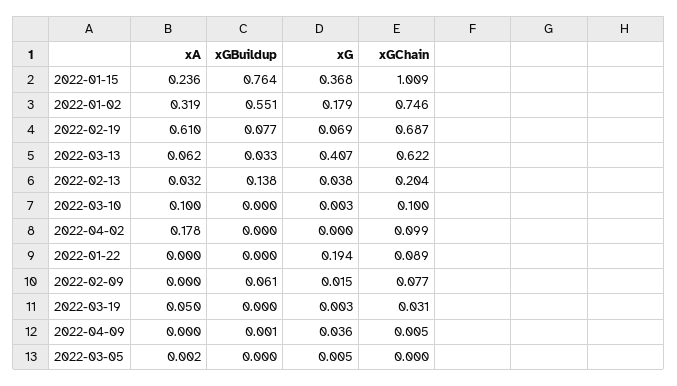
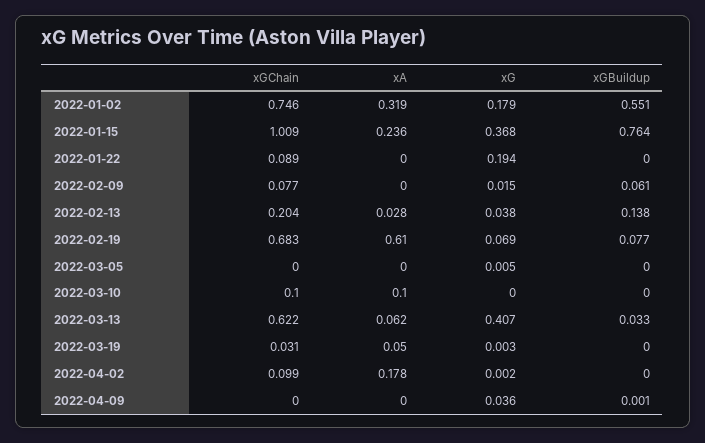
  {
    "xA": {
      "2022-01-15": 0.236,
      "2022-01-02": 0.319,
      "2022-02-19": 0.61,
      "2022-03-13": 0.062,
-     "2022-02-13": 0.032,
+     "2022-02-13": 0.028,
      "2022-03-10": 0.1,
      "2022-04-02": 0.178,
      "2022-01-22": 0,
      "2022-02-09": 0,
      "2022-03-19": 0.05,
      "2022-04-09": 0,
-     "2022-03-05": 0.002
+     "2022-03-05": 0
    },
    "xGBuildup": {
      "2022-01-15": 0.764,
      "2022-01-02": 0.551,
      "2022-02-19": 0.077,
      "2022-03-13": 0.033,
      "2022-02-13": 0.138,
      "2022-03-10": 0,
      "2022-04-02": 0,
      "2022-01-22": 0,
      "2022-02-09": 0.061,
      "2022-03-19": 0,
      "2022-04-09": 0.001,
      "2022-03-05": 0
    },
    "xG": {
      "2022-01-15": 0.368,
      "2022-01-02": 0.179,
      "2022-02-19": 0.069,
      "2022-03-13": 0.407,
      "2022-02-13": 0.038,
-     "2022-03-10": 0.003,
+     "2022-03-10": 0,
-     "2022-04-02": 0,
+     "2022-04-02": 0.002,
      "2022-01-22": 0.194,
      "2022-02-09": 0.015,
      "2022-03-19": 0.003,
      "2022-04-09": 0.036,
      "2022-03-05": 0.005
    },
    "xGChain": {
      "2022-01-15": 1.009,
      "2022-01-02": 0.746,
-     "2022-02-19": 0.687,
+     "2022-02-19": 0.683,
      "2022-03-13": 0.622,
      "2022-02-13": 0.204,
      "2022-03-10": 0.1,
      "2022-04-02": 0.099,
      "2022-01-22": 0.089,
      "2022-02-09": 0.077,
      "2022-03-19": 0.031,
-     "2022-04-09": 0.005,
+     "2022-04-09": 0,
      "2022-03-05": 0
    }
  }

